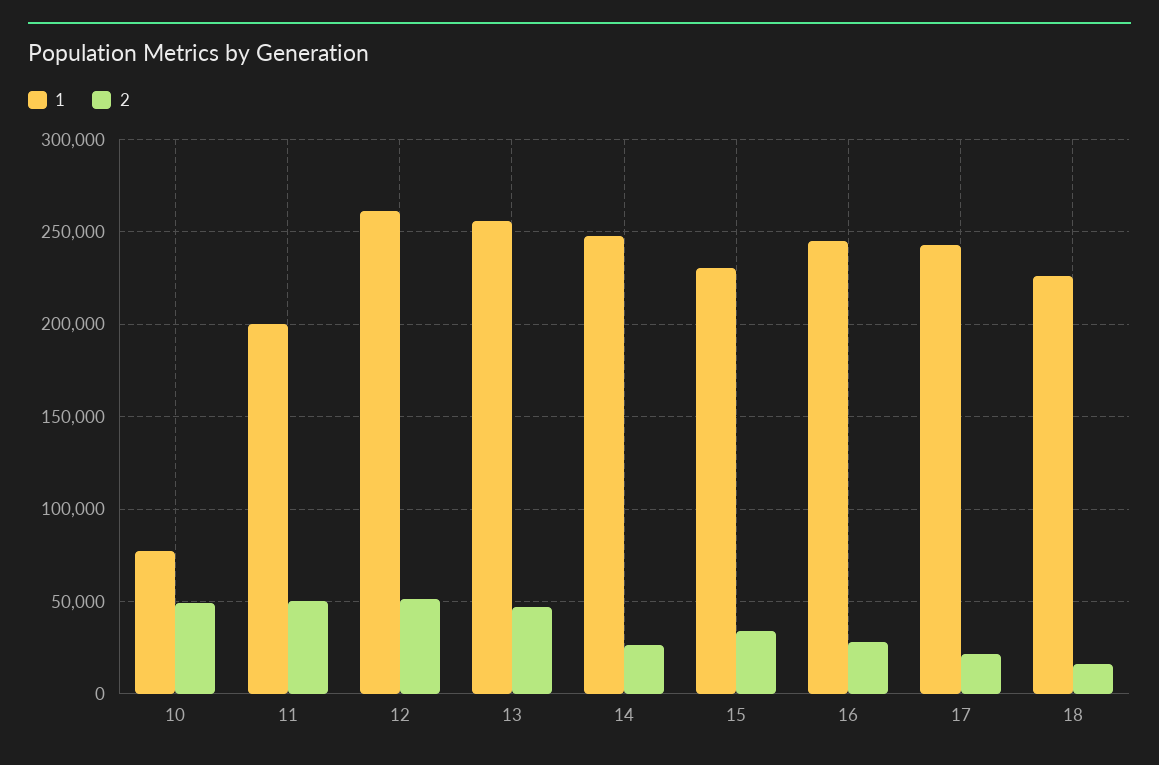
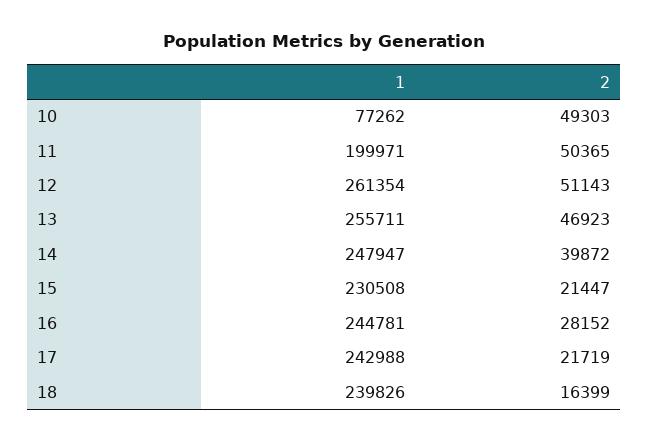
  {
    "1": {
      "10": 77262,
      "11": 199971,
      "12": 261354,
      "13": 255711,
      "14": 247947,
      "15": 230508,
      "16": 244781,
      "17": 242988,
-     "18": 225000
+     "18": 239826
    },
    "2": {
      "10": 49303,
      "11": 50365,
      "12": 51143,
      "13": 46923,
-     "14": 25000,
+     "14": 39872,
-     "15": 35000,
+     "15": 21447,
      "16": 28152,
      "17": 21719,
      "18": 16399
    }
  }

